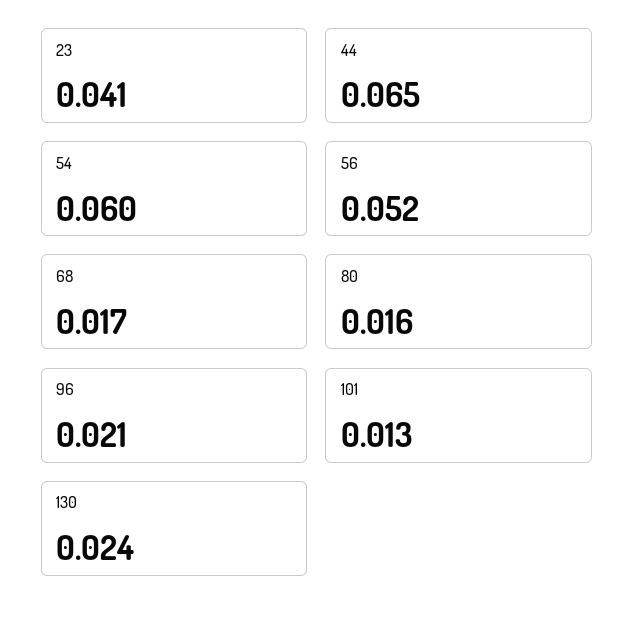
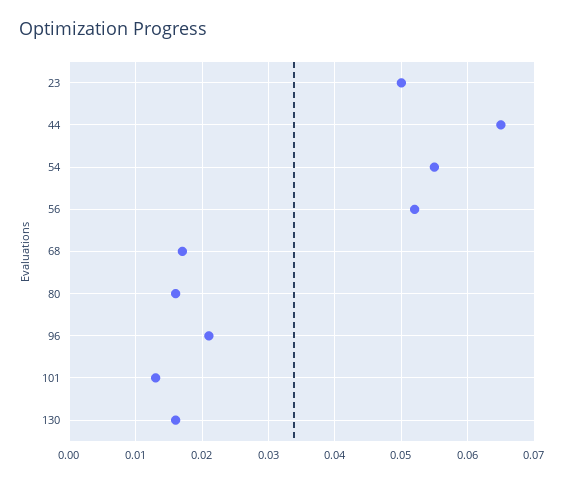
  {
-   "23": 0.041,
+   "23": 0.05,
    "44": 0.065,
-   "54": 0.06,
+   "54": 0.055,
    "56": 0.052,
    "68": 0.017,
    "80": 0.016,
    "96": 0.021,
    "101": 0.013,
-   "130": 0.024
+   "130": 0.016
  }

